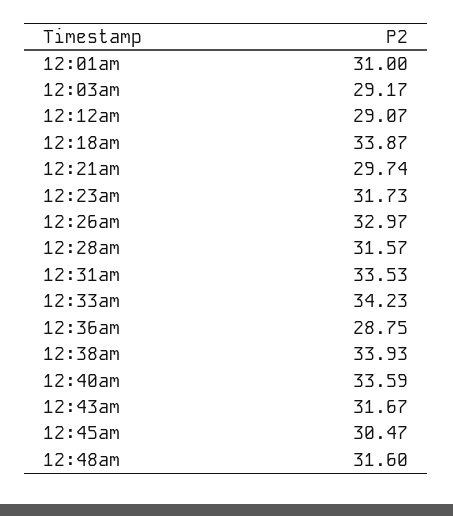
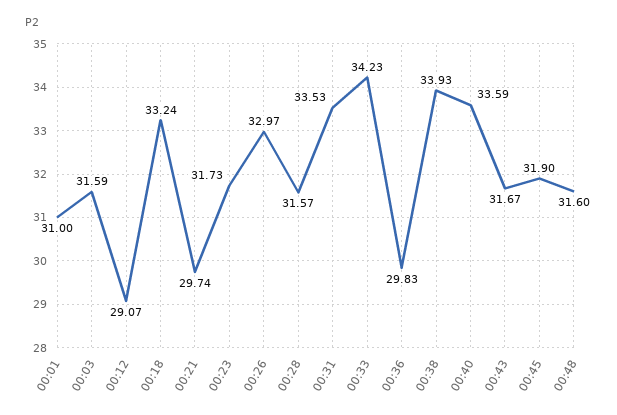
  {
    "12:01am": 31,
-   "12:03am": 29.17,
+   "12:03am": 31.59,
    "12:12am": 29.07,
-   "12:18am": 33.87,
+   "12:18am": 33.24,
    "12:21am": 29.74,
    "12:23am": 31.73,
    "12:26am": 32.97,
    "12:28am": 31.57,
    "12:31am": 33.53,
    "12:33am": 34.23,
-   "12:36am": 28.75,
+   "12:36am": 29.83,
    "12:38am": 33.93,
    "12:40am": 33.59,
    "12:43am": 31.67,
-   "12:45am": 30.47,
+   "12:45am": 31.9,
    "12:48am": 31.6
  }

